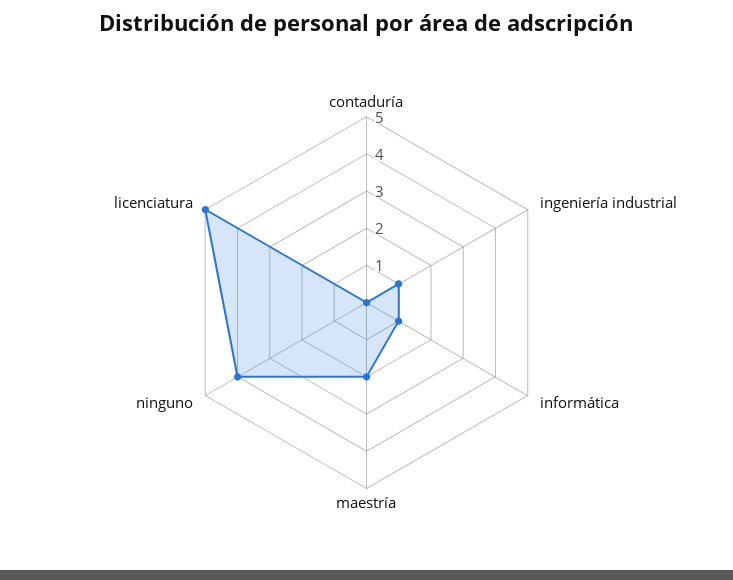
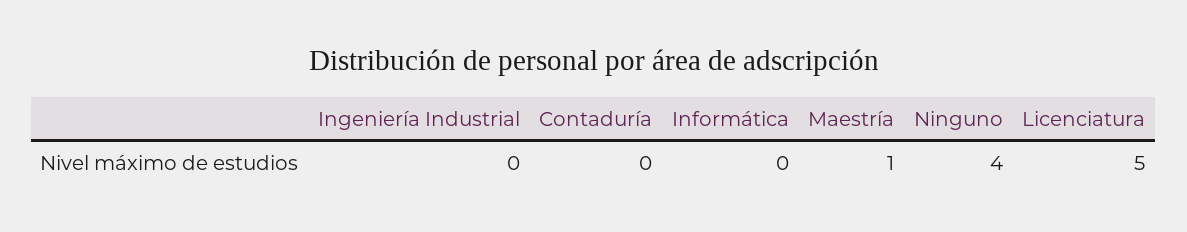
  {
    "contaduría": 0,
-   "ingeniería industrial": 1,
+   "ingeniería industrial": 0,
-   "informática": 1,
+   "informática": 0,
-   "maestría": 2,
+   "maestría": 1,
    "ninguno": 4,
    "licenciatura": 5
  }

